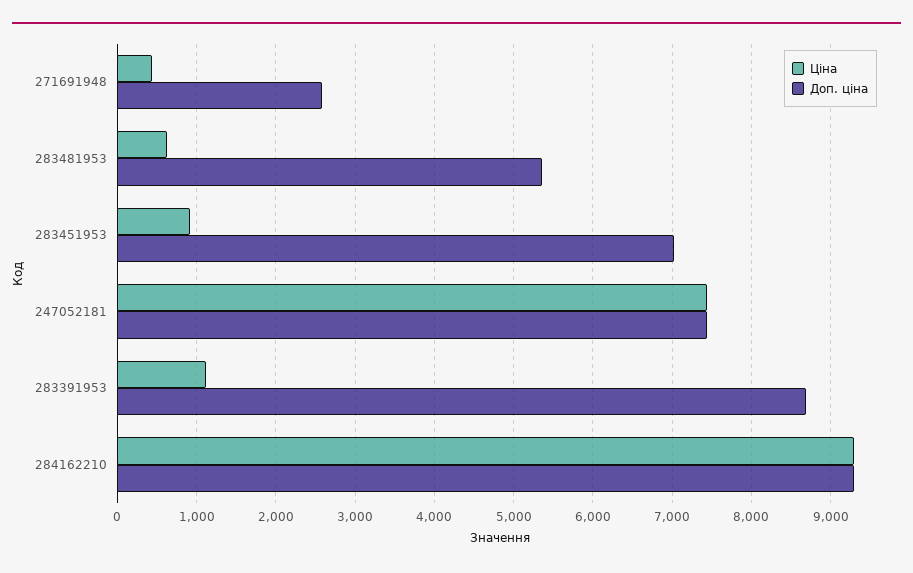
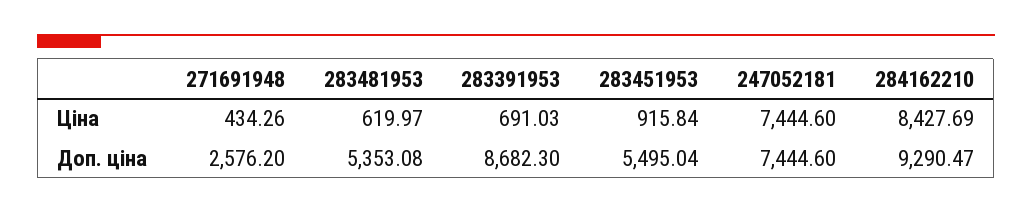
  {
    "Ціна": {
      "271691948": 434.26,
      "283481953": 619.97,
      "283451953": 915.84,
      "247052181": 7444.6,
-     "283391953": 1100,
+     "283391953": 691.03,
-     "284162210": 9300
+     "284162210": 8427.69
    },
    "Доп. ціна": {
      "271691948": 2576.2,
      "283481953": 5353.08,
-     "283451953": 7000,
+     "283451953": 5495.04,
      "247052181": 7444.6,
      "283391953": 8682.3,
      "284162210": 9290.47
    }
  }

